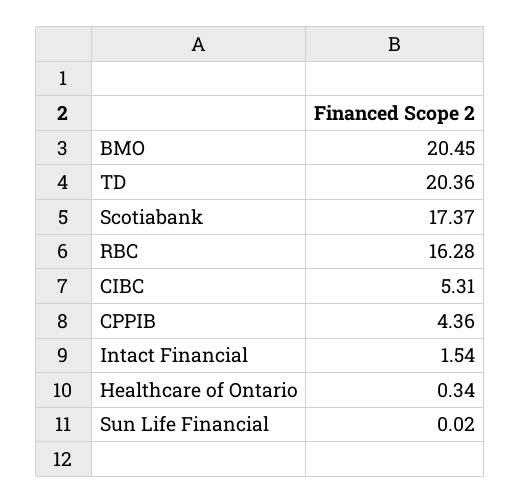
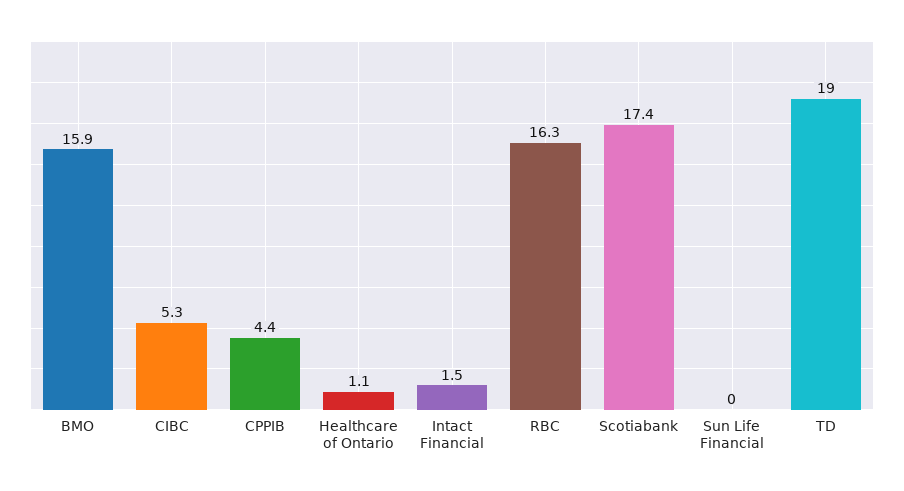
  {
-   "BMO": 20.45,
+   "BMO": 15.9,
-   "TD": 20.36,
+   "TD": 19,
    "Scotiabank": 17.37,
    "RBC": 16.28,
    "CIBC": 5.31,
    "CPPIB": 4.36,
    "Intact Financial": 1.54,
-   "Healthcare of Ontario": 0.34,
+   "Healthcare of Ontario": 1.1,
    "Sun Life Financial": 0.02
  }

